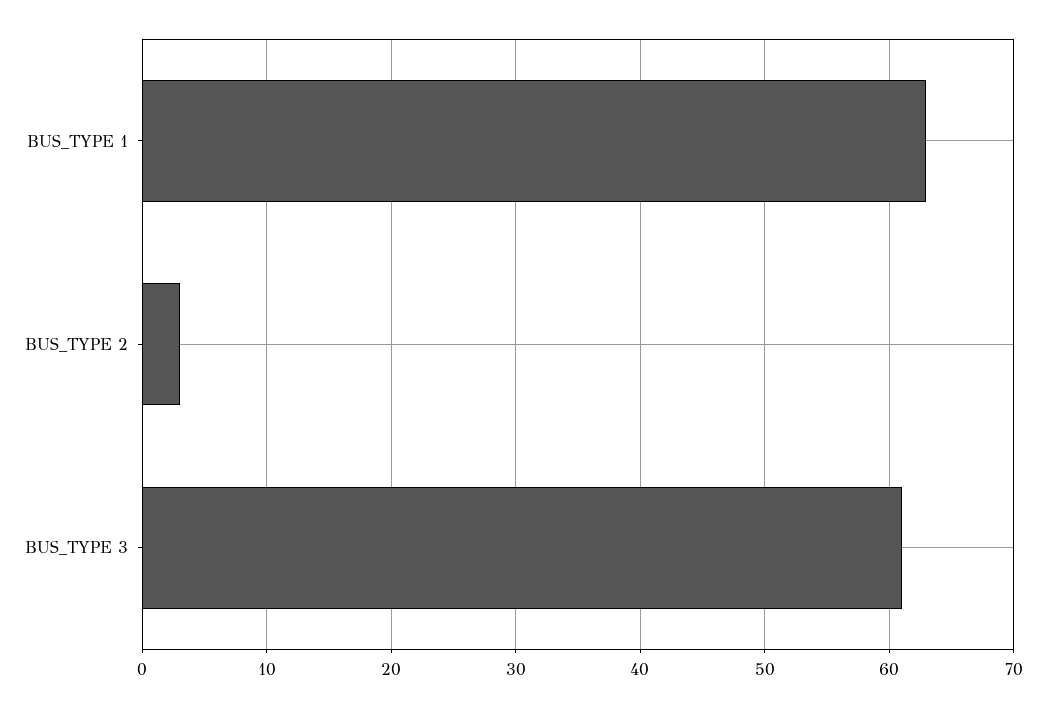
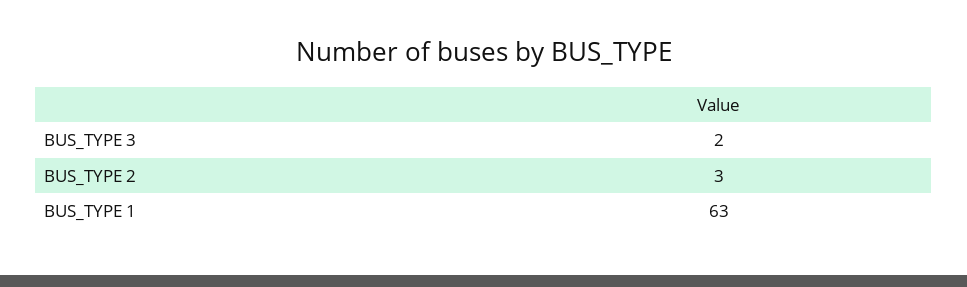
  {
    "BUS_TYPE 1": 63,
    "BUS_TYPE 2": 3,
-   "BUS_TYPE 3": 61
+   "BUS_TYPE 3": 2
  }

